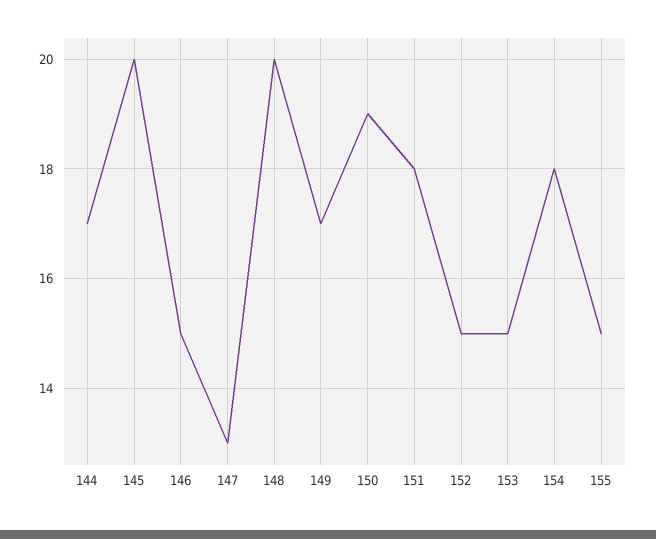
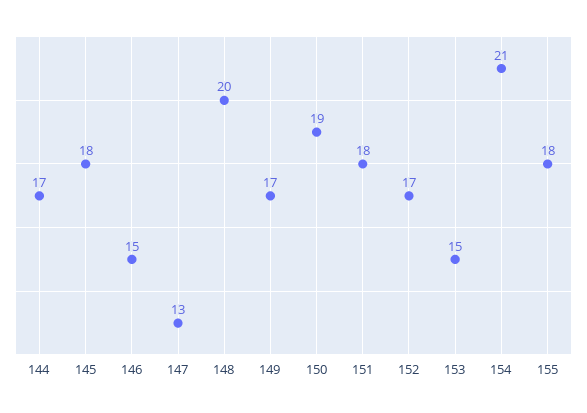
  {
    "144": 17,
-   "145": 20,
+   "145": 18,
    "146": 15,
    "147": 13,
    "148": 20,
    "149": 17,
    "150": 19,
    "151": 18,
-   "152": 15,
+   "152": 17,
    "153": 15,
-   "154": 18,
+   "154": 21,
-   "155": 15
+   "155": 18
  }

